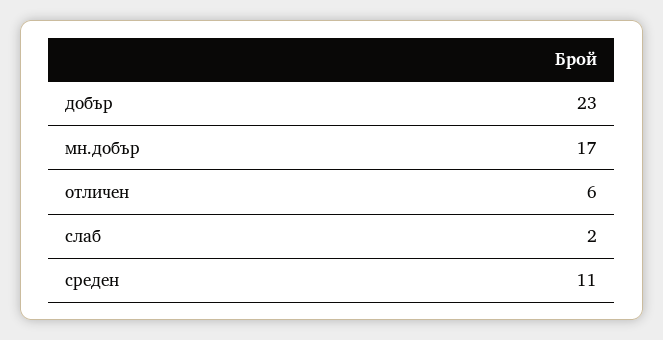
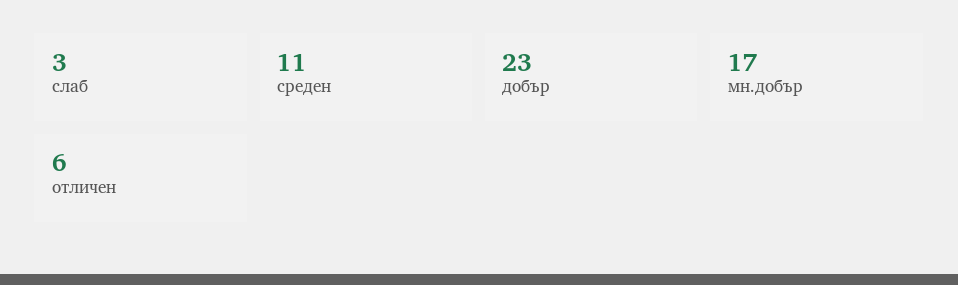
  {
    "добър": 23,
    "мн.добър": 17,
    "отличен": 6,
-   "слаб": 2,
+   "слаб": 3,
    "среден": 11
  }

